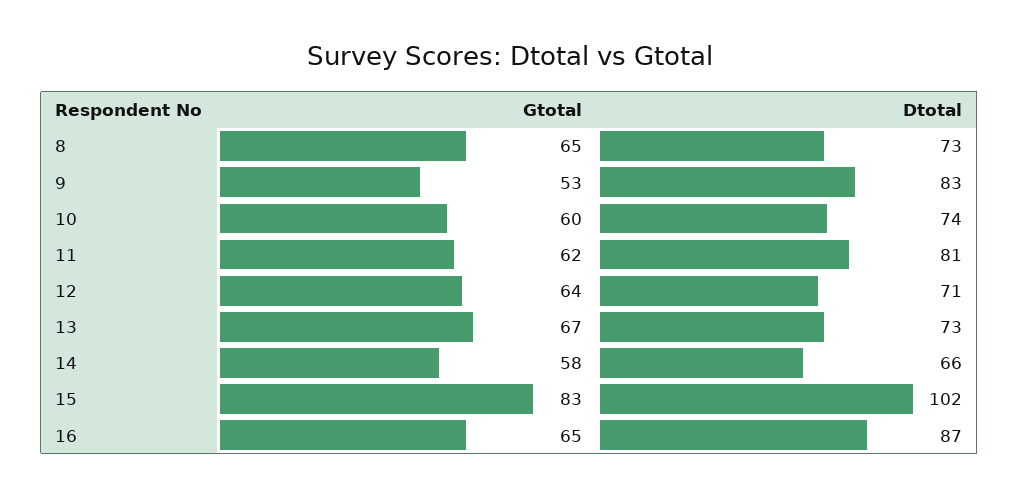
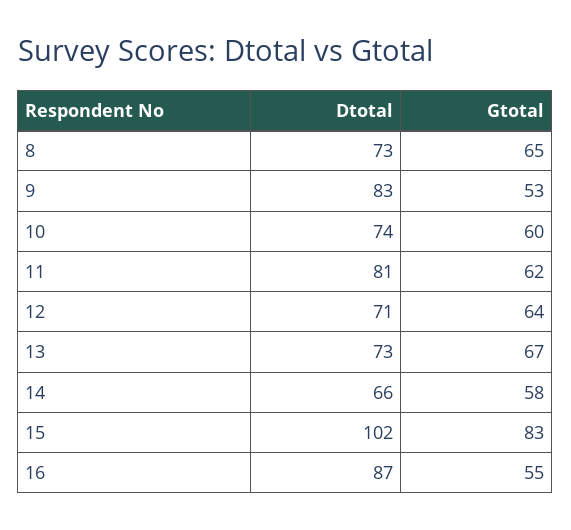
  {
    "Gtotal": {
      "8": 65,
      "9": 53,
      "10": 60,
      "11": 62,
      "12": 64,
      "13": 67,
      "14": 58,
      "15": 83,
-     "16": 65
+     "16": 55
    },
    "Dtotal": {
      "8": 73,
      "9": 83,
      "10": 74,
      "11": 81,
      "12": 71,
      "13": 73,
      "14": 66,
      "15": 102,
      "16": 87
    }
  }

